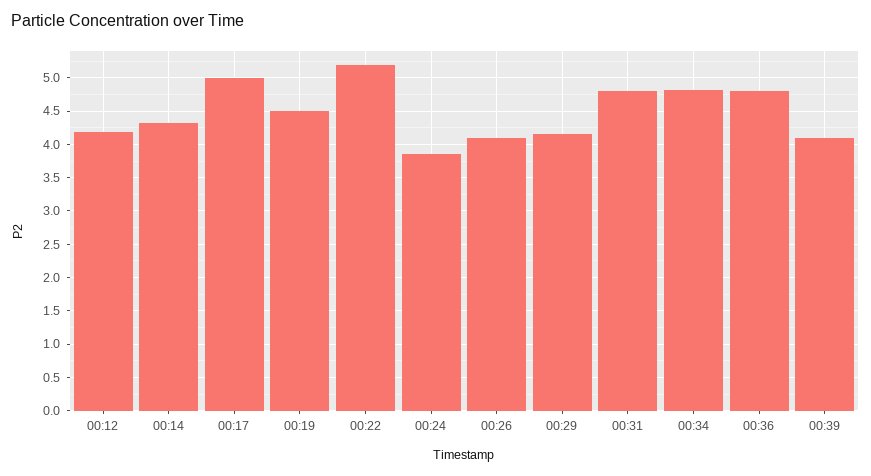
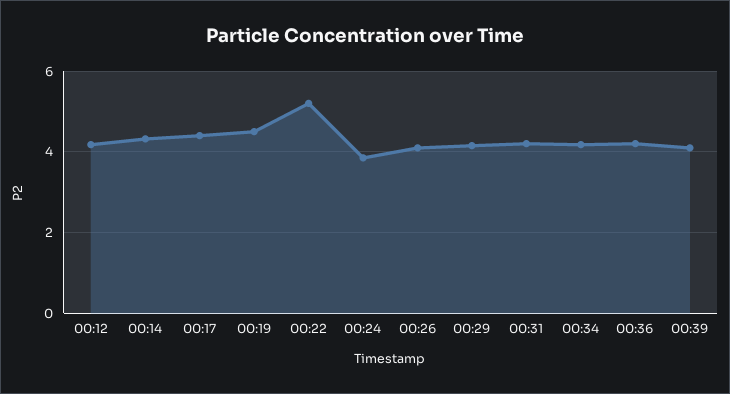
  {
    "00:12": 4.2,
    "00:14": 4.3,
-   "00:17": 5,
+   "00:17": 4.4,
    "00:19": 4.5,
    "00:22": 5.2,
    "00:24": 3.9,
    "00:26": 4.1,
    "00:29": 4.2,
-   "00:31": 4.8,
+   "00:31": 4.2,
-   "00:34": 4.8,
+   "00:34": 4.2,
-   "00:36": 4.8,
+   "00:36": 4.2,
    "00:39": 4.1
  }

